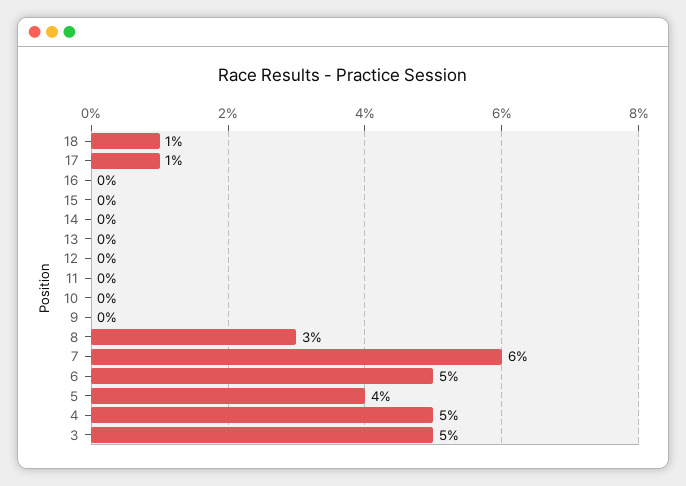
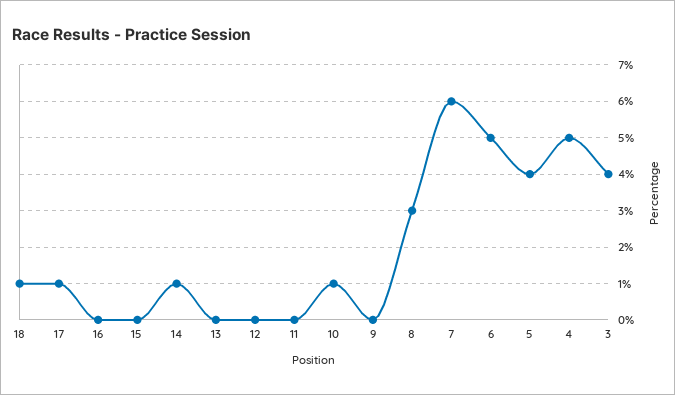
  {
    "18": 1,
    "17": 1,
    "16": 0,
    "15": 0,
-   "14": 0,
+   "14": 1,
    "13": 0,
    "12": 0,
    "11": 0,
-   "10": 0,
+   "10": 1,
    "9": 0,
    "8": 3,
    "7": 6,
    "6": 5,
    "5": 4,
    "4": 5,
-   "3": 5
+   "3": 4
  }

